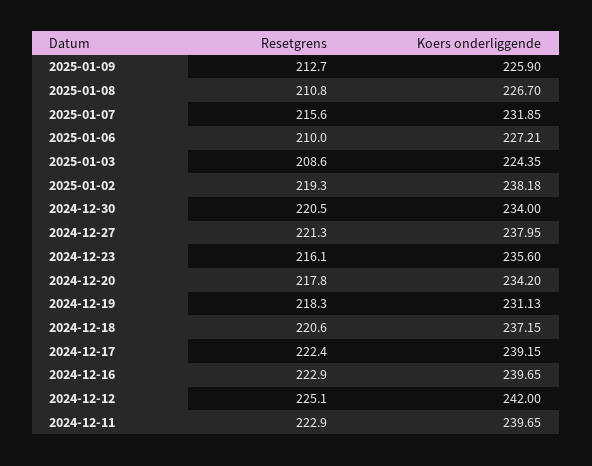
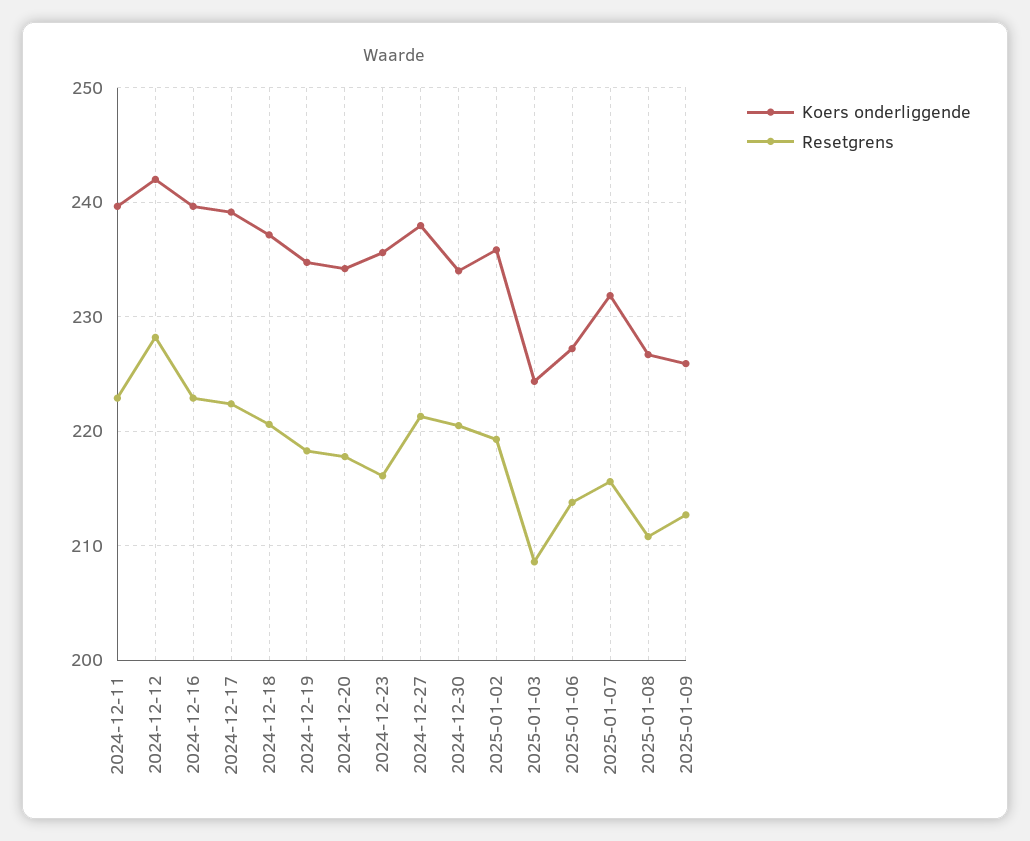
  {
    "Resetgrens": {
      "2025-01-09": 212.7,
      "2025-01-08": 210.8,
      "2025-01-07": 215.6,
-     "2025-01-06": 210,
+     "2025-01-06": 214,
      "2025-01-03": 208.6,
      "2025-01-02": 219.3,
      "2024-12-30": 220.5,
      "2024-12-27": 221.3,
      "2024-12-23": 216.1,
      "2024-12-20": 217.8,
      "2024-12-19": 218.3,
      "2024-12-18": 220.6,
      "2024-12-17": 222.4,
      "2024-12-16": 222.9,
-     "2024-12-12": 225.1,
+     "2024-12-12": 228,
      "2024-12-11": 222.9
    },
    "Koers onderliggende": {
      "2025-01-09": 225.9,
      "2025-01-08": 226.7,
      "2025-01-07": 231.85,
      "2025-01-06": 227.21,
      "2025-01-03": 224.35,
-     "2025-01-02": 238.18,
+     "2025-01-02": 236,
      "2024-12-30": 234,
      "2024-12-27": 237.95,
      "2024-12-23": 235.6,
      "2024-12-20": 234.2,
-     "2024-12-19": 231.13,
+     "2024-12-19": 235,
      "2024-12-18": 237.15,
      "2024-12-17": 239.15,
      "2024-12-16": 239.65,
      "2024-12-12": 242,
      "2024-12-11": 239.65
    }
  }

